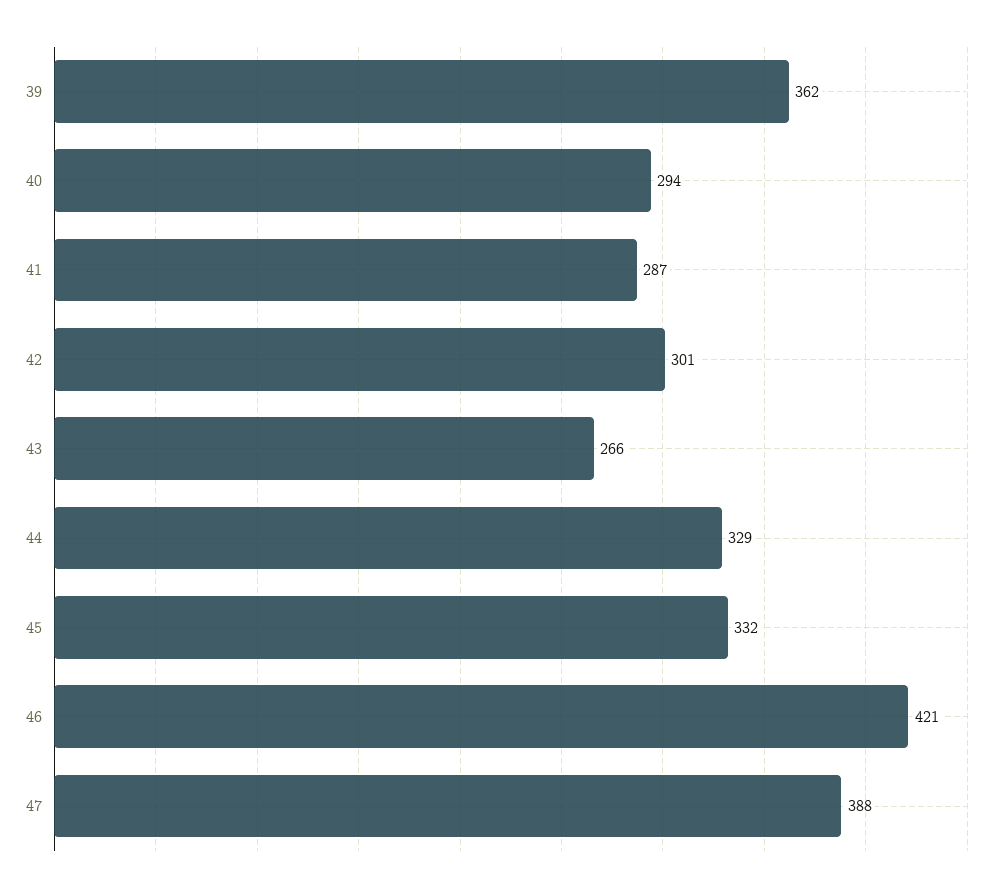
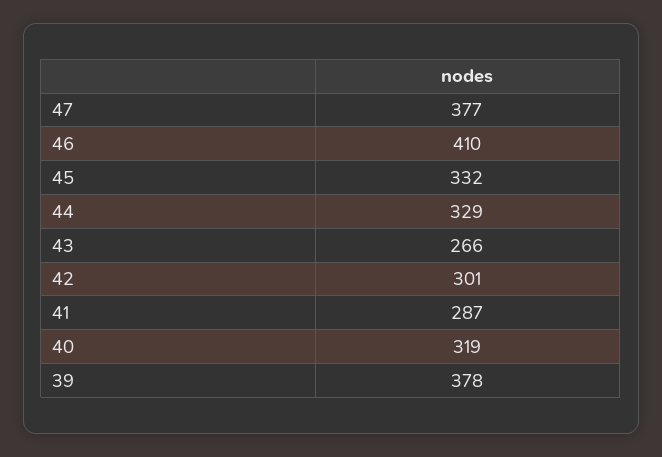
  {
-   "39": 362,
+   "39": 378,
-   "40": 294,
+   "40": 319,
    "41": 287,
    "42": 301,
    "43": 266,
    "44": 329,
    "45": 332,
-   "46": 421,
+   "46": 410,
-   "47": 388
+   "47": 377
  }

